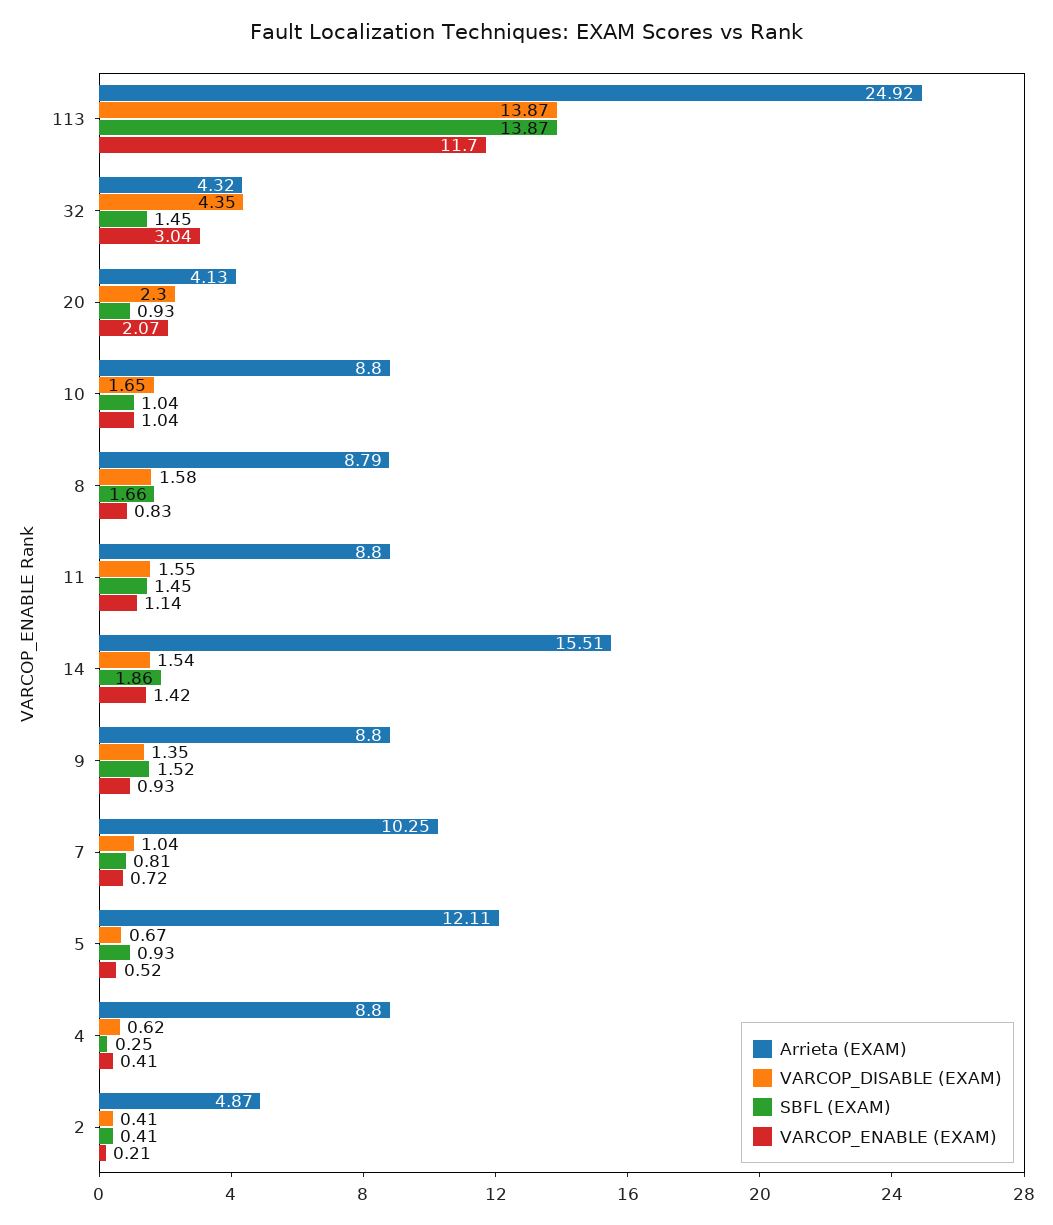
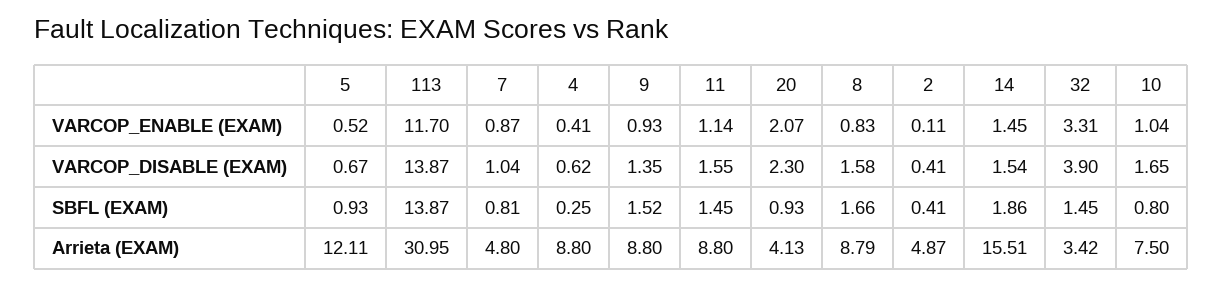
  {
    "Arrieta (EXAM)": {
-     "113": 24.92,
+     "113": 30.95,
-     "32": 4.32,
+     "32": 3.42,
      "20": 4.13,
-     "10": 8.8,
+     "10": 7.5,
      "8": 8.79,
      "11": 8.8,
      "14": 15.51,
      "9": 8.8,
-     "7": 10.25,
+     "7": 4.8,
      "5": 12.11,
      "4": 8.8,
      "2": 4.87
    },
    "VARCOP_DISABLE (EXAM)": {
      "113": 13.87,
-     "32": 4.35,
+     "32": 3.9,
      "20": 2.3,
      "10": 1.65,
      "8": 1.58,
      "11": 1.55,
      "14": 1.54,
      "9": 1.35,
      "7": 1.04,
      "5": 0.67,
      "4": 0.62,
      "2": 0.41
    },
    "SBFL (EXAM)": {
      "113": 13.87,
      "32": 1.45,
      "20": 0.93,
-     "10": 1.04,
+     "10": 0.8,
      "8": 1.66,
      "11": 1.45,
      "14": 1.86,
      "9": 1.52,
      "7": 0.81,
      "5": 0.93,
      "4": 0.25,
      "2": 0.41
    },
    "VARCOP_ENABLE (EXAM)": {
      "113": 11.7,
-     "32": 3.04,
+     "32": 3.31,
      "20": 2.07,
      "10": 1.04,
      "8": 0.83,
      "11": 1.14,
-     "14": 1.42,
+     "14": 1.45,
      "9": 0.93,
-     "7": 0.72,
+     "7": 0.87,
      "5": 0.52,
      "4": 0.41,
-     "2": 0.21
+     "2": 0.11
    }
  }

